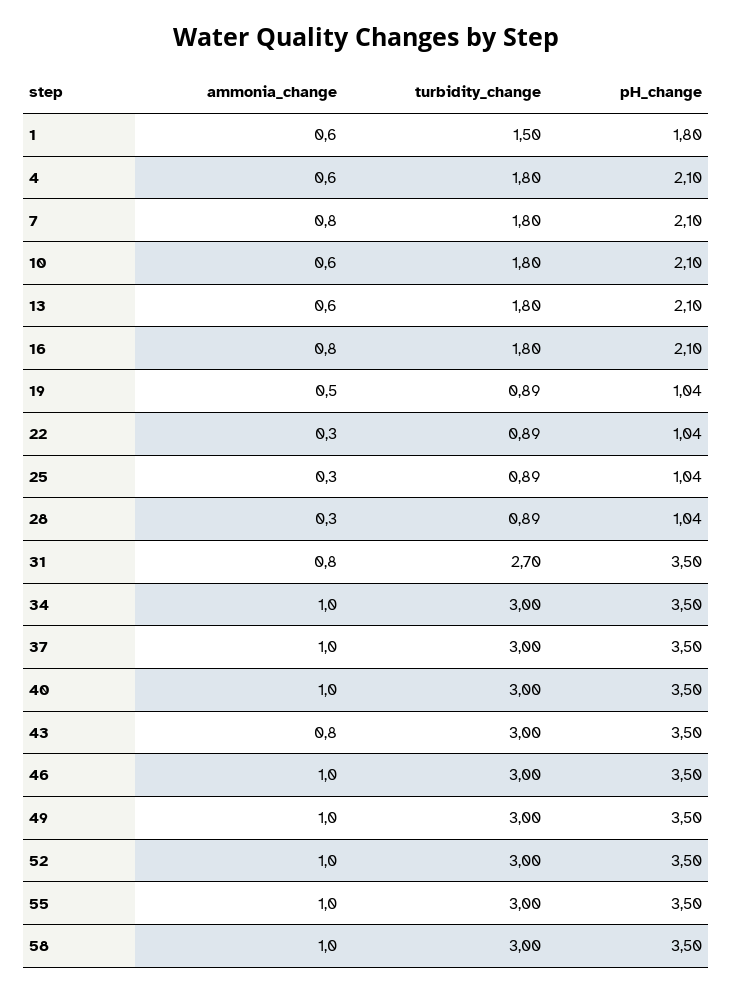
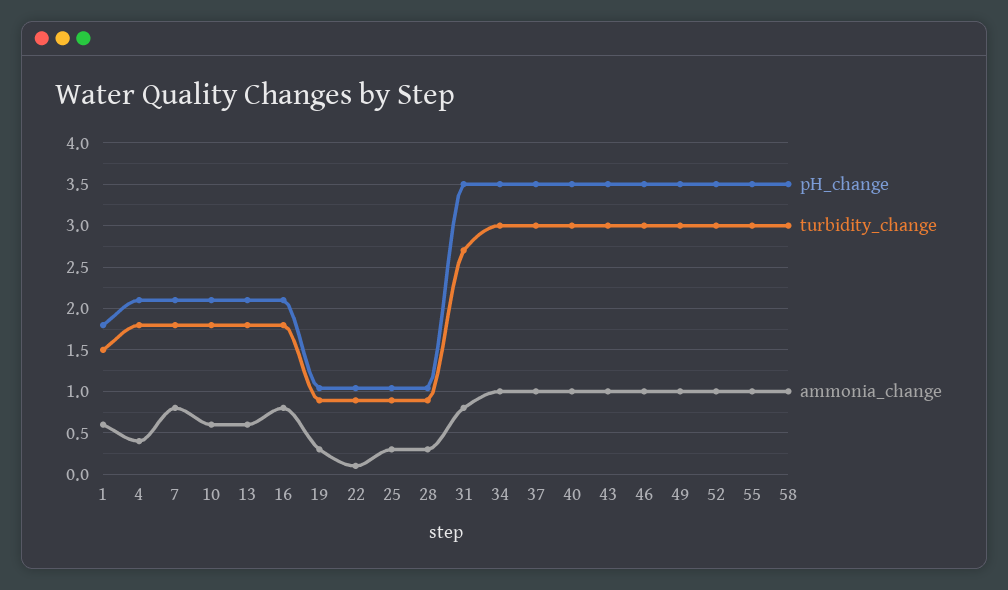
  {
    "ammonia_change": {
      "1": 0.6,
-     "4": 0.6,
+     "4": 0.4,
      "7": 0.8,
      "10": 0.6,
      "13": 0.6,
      "16": 0.8,
-     "19": 0.5,
+     "19": 0.3,
-     "22": 0.3,
+     "22": 0.1,
      "25": 0.3,
      "28": 0.3,
      "31": 0.8,
      "34": 1,
      "37": 1,
      "40": 1,
-     "43": 0.8,
+     "43": 1,
      "46": 1,
      "49": 1,
      "52": 1,
      "55": 1,
      "58": 1
    },
    "turbidity_change": {
      "1": 1.5,
      "4": 1.8,
      "7": 1.8,
      "10": 1.8,
      "13": 1.8,
      "16": 1.8,
      "19": 0.89,
      "22": 0.89,
      "25": 0.89,
      "28": 0.89,
      "31": 2.7,
      "34": 3,
      "37": 3,
      "40": 3,
      "43": 3,
      "46": 3,
      "49": 3,
      "52": 3,
      "55": 3,
      "58": 3
    },
    "pH_change": {
      "1": 1.8,
      "4": 2.1,
      "7": 2.1,
      "10": 2.1,
      "13": 2.1,
      "16": 2.1,
      "19": 1.04,
      "22": 1.04,
      "25": 1.04,
      "28": 1.04,
      "31": 3.5,
      "34": 3.5,
      "37": 3.5,
      "40": 3.5,
      "43": 3.5,
      "46": 3.5,
      "49": 3.5,
      "52": 3.5,
      "55": 3.5,
      "58": 3.5
    }
  }

